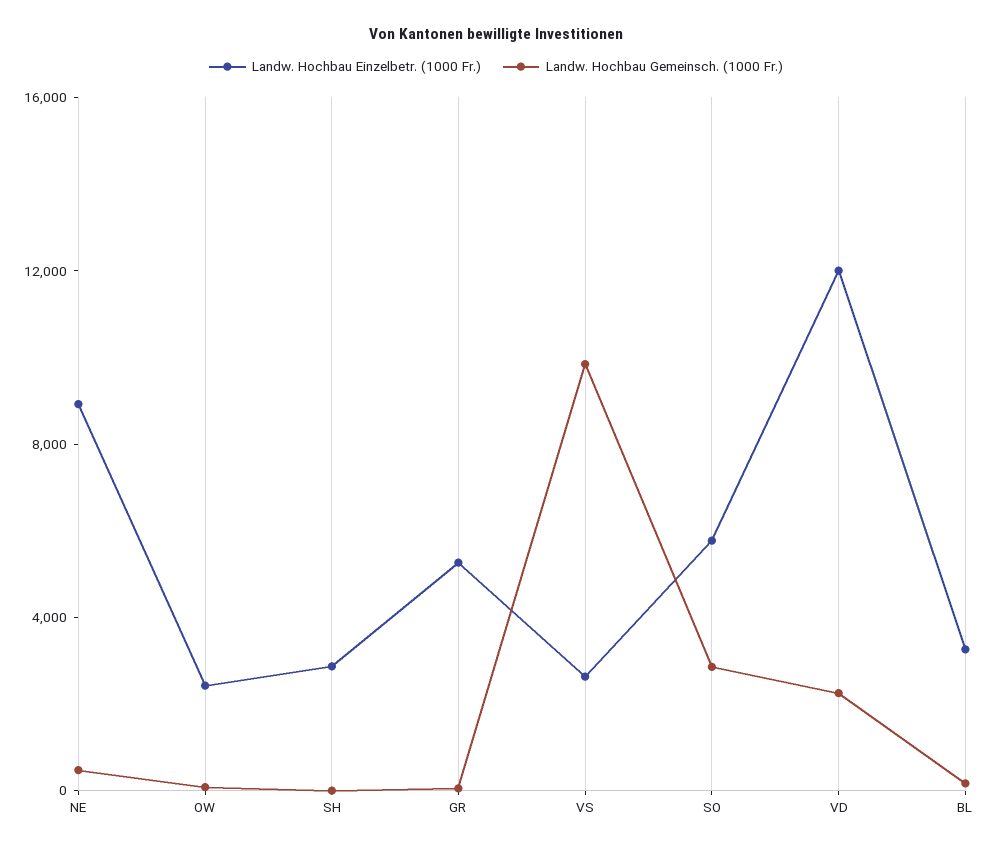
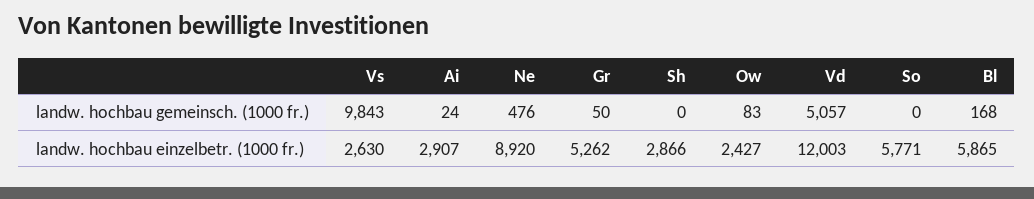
  {
    "Landw. Hochbau Einzelbetr. (1000 Fr.)": {
      "NE": 8920,
      "OW": 2427,
      "SH": 2866,
      "GR": 5262,
      "VS": 2630,
      "SO": 5771,
      "VD": 12003,
-     "BL": 3000
+     "BL": 5865,
+     "Ai": 2907
    },
    "Landw. Hochbau Gemeinsch. (1000 Fr.)": {
      "NE": 476,
      "OW": 83,
      "SH": 0,
      "GR": 50,
      "VS": 9843,
-     "SO": 3000,
+     "SO": 0,
-     "VD": 2000,
+     "VD": 5057,
-     "BL": 168
+     "BL": 168,
+     "Ai": 24
    }
  }

